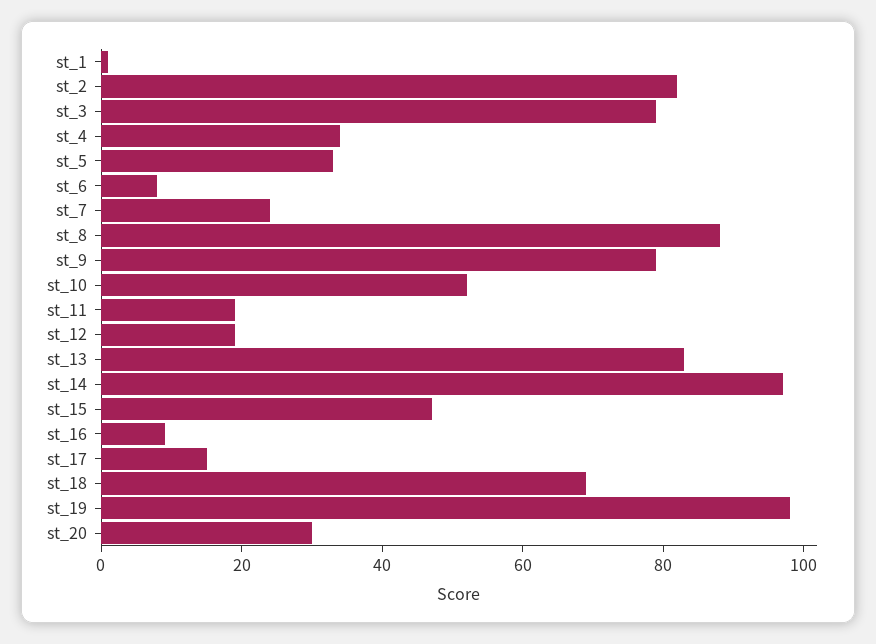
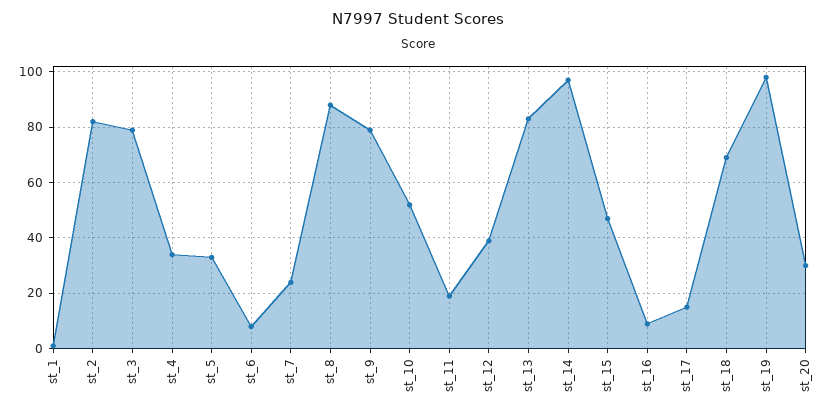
  {
    "st_1": 0,
    "st_2": 80,
    "st_3": 80,
    "st_4": 35,
    "st_5": 35,
    "st_6": 10,
    "st_7": 25,
    "st_8": 90,
    "st_9": 80,
    "st_10": 50,
    "st_11": 20,
-   "st_12": 20,
+   "st_12": 40,
    "st_13": 85,
    "st_14": 95,
    "st_15": 45,
    "st_16": 10,
    "st_17": 15,
    "st_18": 70,
    "st_19": 100,
    "st_20": 30
  }

